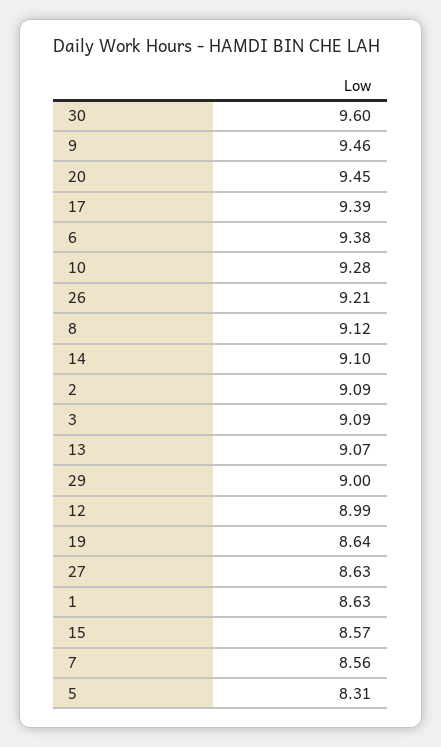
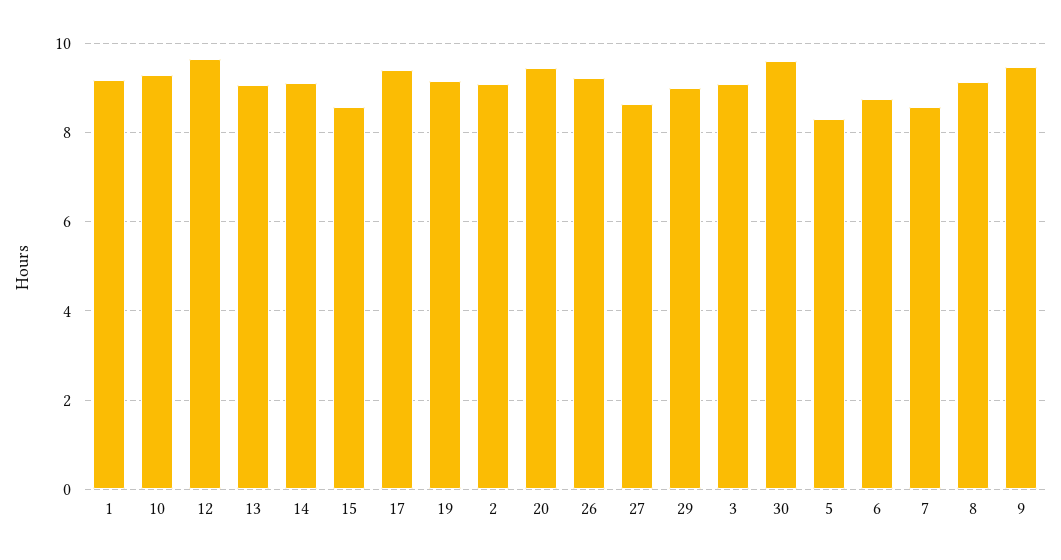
  {
    "30": 9.6,
    "9": 9.46,
    "20": 9.45,
    "17": 9.39,
-   "6": 9.38,
+   "6": 8.8,
    "10": 9.28,
    "26": 9.21,
    "8": 9.12,
    "14": 9.1,
    "2": 9.09,
    "3": 9.09,
    "13": 9.07,
    "29": 9,
-   "12": 8.99,
+   "12": 9.6,
-   "19": 8.64,
+   "19": 9.2,
    "27": 8.63,
-   "1": 8.63,
+   "1": 9.2,
    "15": 8.57,
    "7": 8.56,
    "5": 8.31
  }

